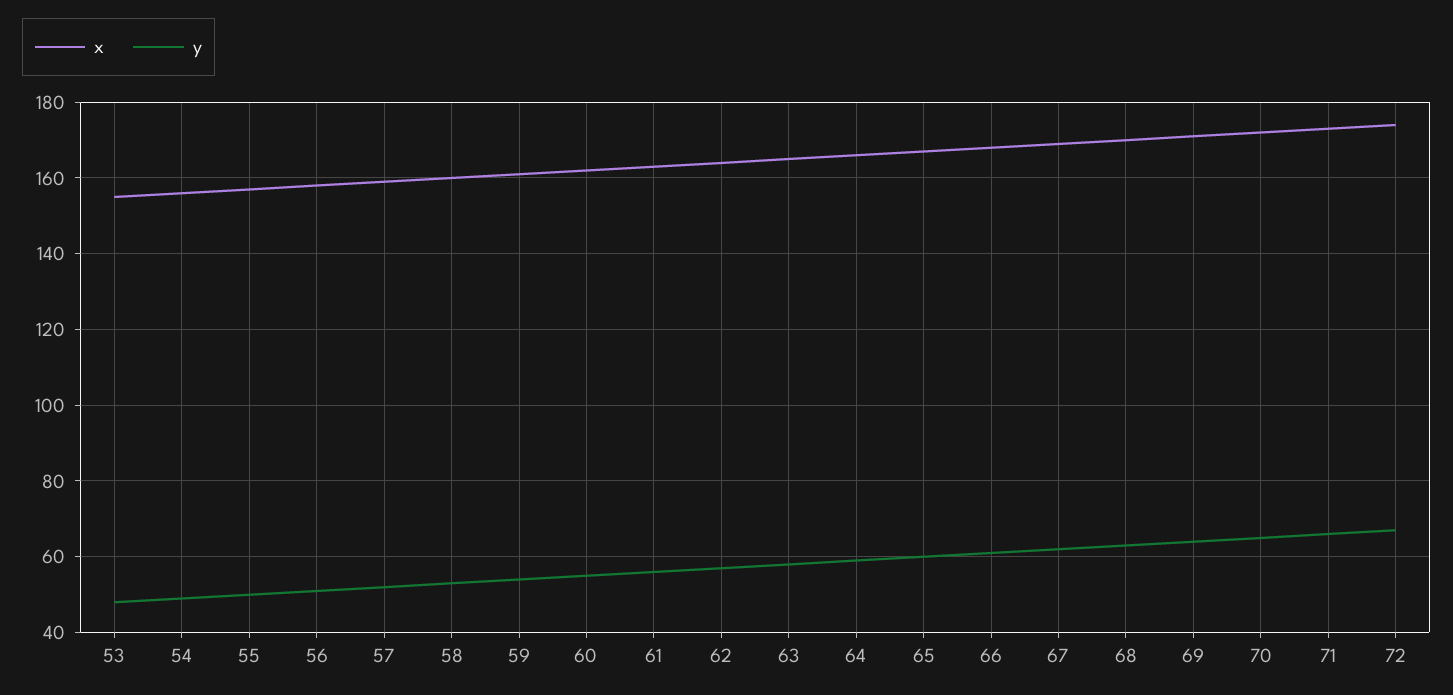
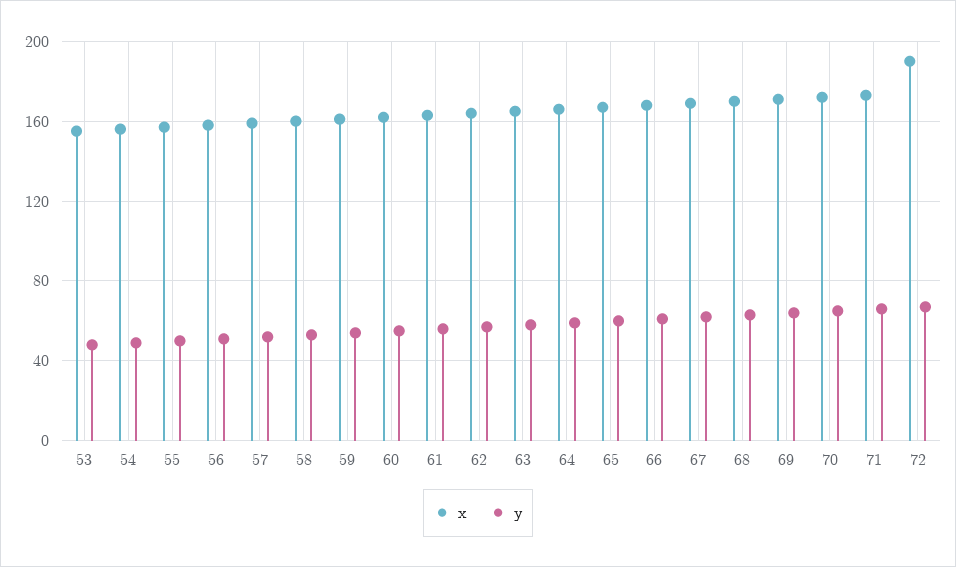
  {
    "x": {
      "53": 155,
      "54": 155,
      "55": 155,
      "56": 160,
      "57": 160,
      "58": 160,
      "59": 160,
      "60": 160,
      "61": 165,
      "62": 165,
      "63": 165,
      "64": 165,
      "65": 165,
      "66": 170,
      "67": 170,
      "68": 170,
      "69": 170,
      "70": 170,
      "71": 175,
-     "72": 175
+     "72": 190
    },
    "y": {
      "53": 50,
      "54": 50,
      "55": 50,
      "56": 50,
      "57": 50,
      "58": 55,
      "59": 55,
      "60": 55,
      "61": 55,
      "62": 55,
      "63": 60,
      "64": 60,
      "65": 60,
      "66": 60,
      "67": 60,
      "68": 65,
      "69": 65,
      "70": 65,
      "71": 65,
      "72": 65
    }
  }

